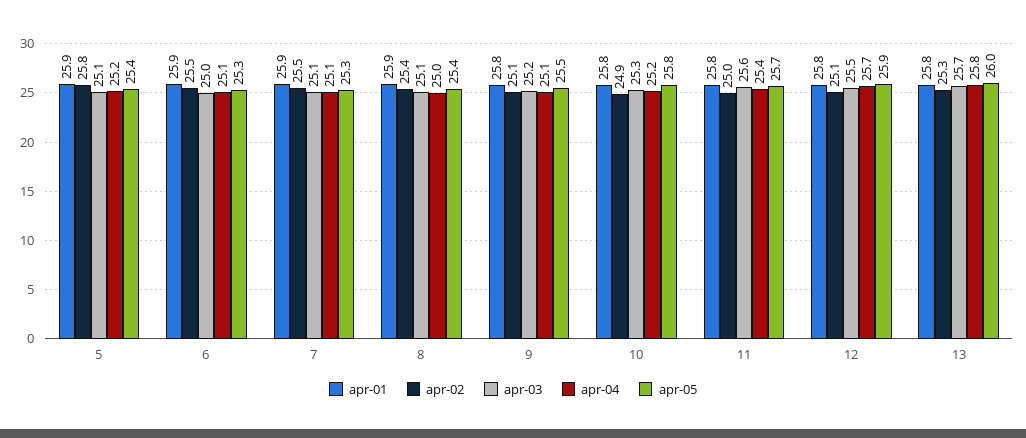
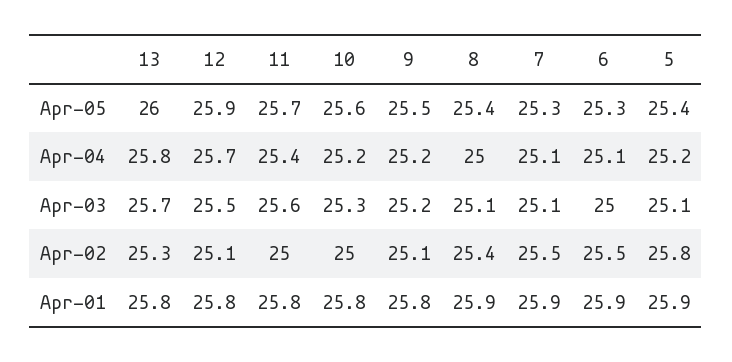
  {
    "apr-01": {
      "5": 25.9,
      "6": 25.9,
      "7": 25.9,
      "8": 25.9,
      "9": 25.8,
      "10": 25.8,
      "11": 25.8,
      "12": 25.8,
      "13": 25.8
    },
    "apr-02": {
      "5": 25.8,
      "6": 25.5,
      "7": 25.5,
      "8": 25.4,
      "9": 25.1,
-     "10": 24.9,
+     "10": 25,
      "11": 25,
      "12": 25.1,
      "13": 25.3
    },
    "apr-03": {
      "5": 25.1,
      "6": 25,
      "7": 25.1,
      "8": 25.1,
      "9": 25.2,
      "10": 25.3,
      "11": 25.6,
      "12": 25.5,
      "13": 25.7
    },
    "apr-04": {
      "5": 25.2,
      "6": 25.1,
      "7": 25.1,
      "8": 25,
-     "9": 25.1,
+     "9": 25.2,
      "10": 25.2,
      "11": 25.4,
      "12": 25.7,
      "13": 25.8
    },
    "apr-05": {
      "5": 25.4,
      "6": 25.3,
      "7": 25.3,
      "8": 25.4,
      "9": 25.5,
-     "10": 25.8,
+     "10": 25.6,
      "11": 25.7,
      "12": 25.9,
      "13": 26
    }
  }

